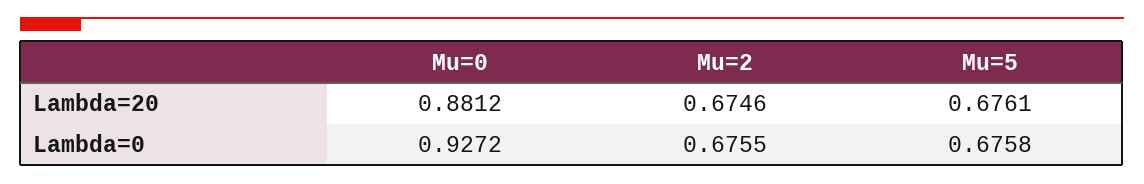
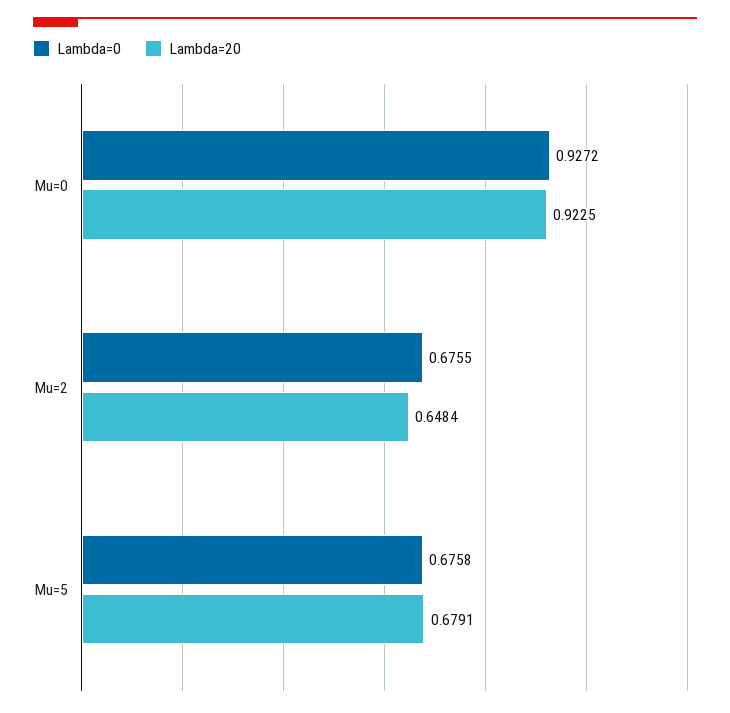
  {
    "Lambda=20": {
-     "Mu=0": 0.8812,
+     "Mu=0": 0.9225,
-     "Mu=2": 0.6746,
+     "Mu=2": 0.6484,
-     "Mu=5": 0.6761
+     "Mu=5": 0.6791
    },
    "Lambda=0": {
      "Mu=0": 0.9272,
      "Mu=2": 0.6755,
      "Mu=5": 0.6758
    }
  }

